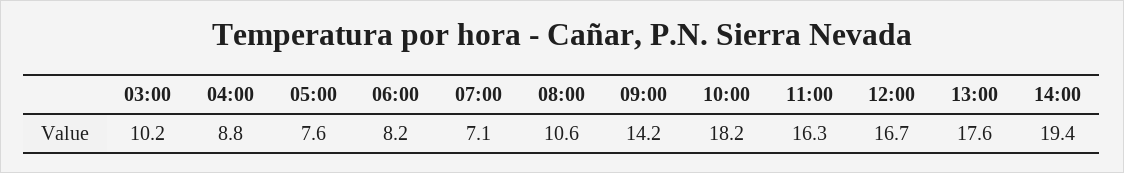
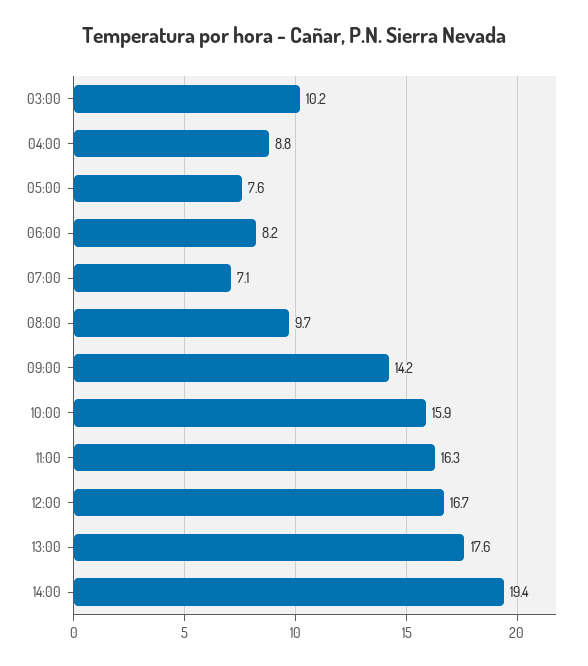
  {
    "03:00": 10.2,
    "04:00": 8.8,
    "05:00": 7.6,
    "06:00": 8.2,
    "07:00": 7.1,
-   "08:00": 10.6,
+   "08:00": 9.7,
    "09:00": 14.2,
-   "10:00": 18.2,
+   "10:00": 15.9,
    "11:00": 16.3,
    "12:00": 16.7,
    "13:00": 17.6,
    "14:00": 19.4
  }

